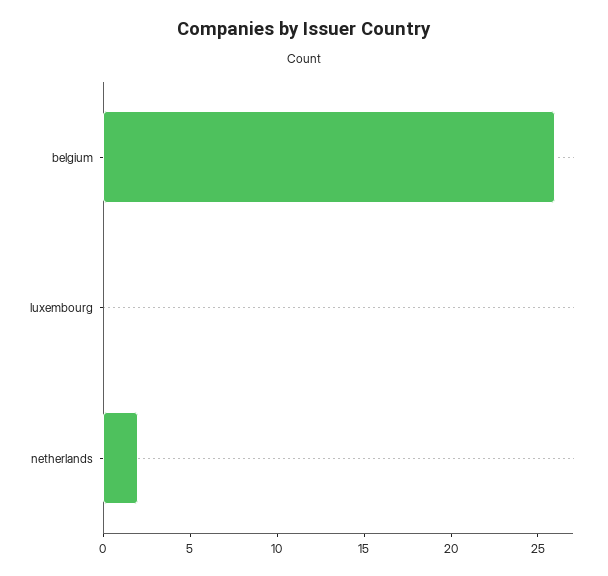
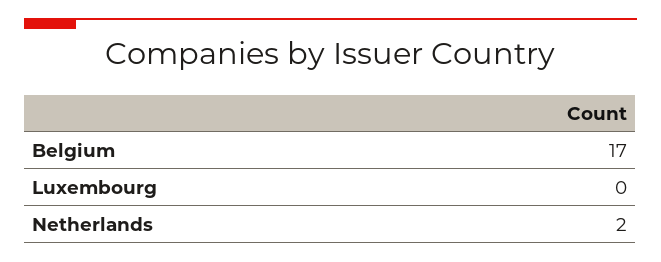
  {
-   "belgium": 26,
+   "belgium": 17,
    "luxembourg": 0,
    "netherlands": 2
  }

